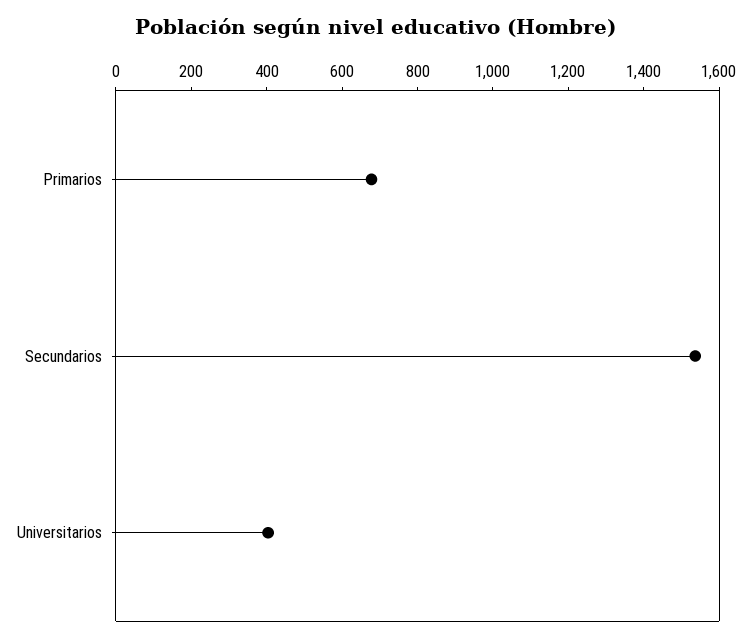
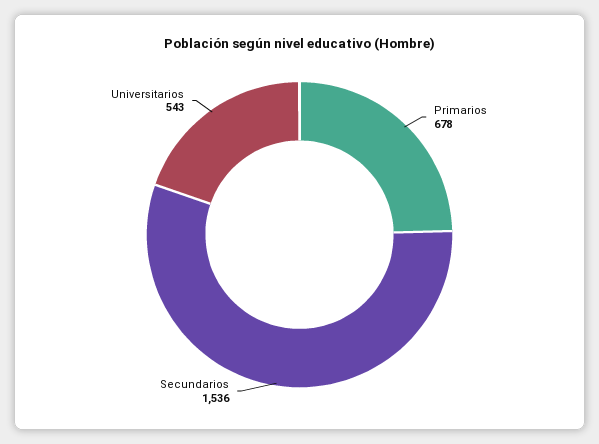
  {
    "Primarios": 678,
    "Secundarios": 1536,
-   "Universitarios": 400
+   "Universitarios": 543
  }

